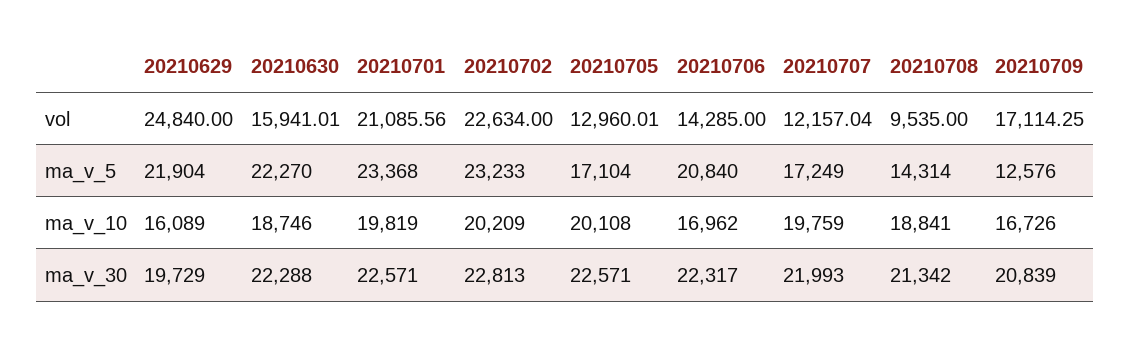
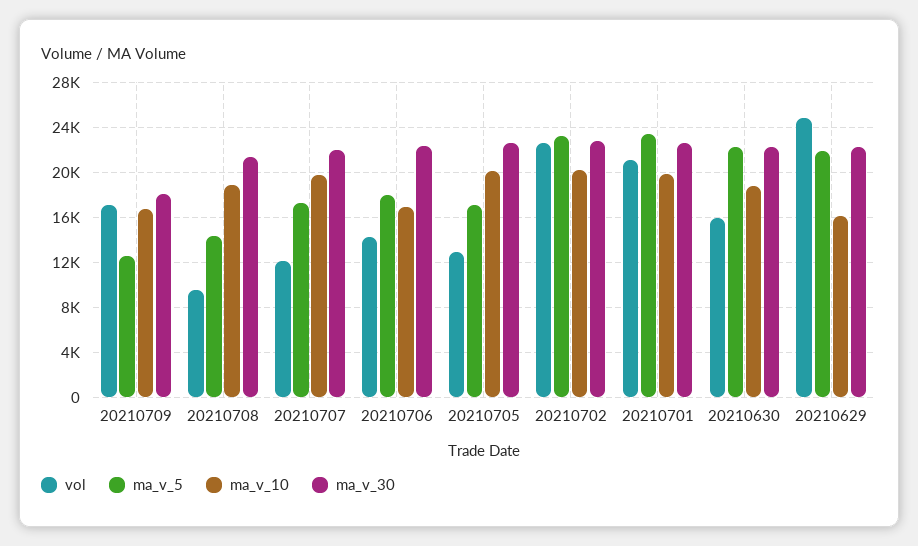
  {
    "vol": {
      "20210629": 24840,
      "20210630": 15941.01,
      "20210701": 21085.56,
      "20210702": 22634,
      "20210705": 12960.01,
      "20210706": 14285,
      "20210707": 12157.04,
      "20210708": 9535,
      "20210709": 17114.25
    },
    "ma_v_5": {
      "20210629": 21904,
      "20210630": 22270,
      "20210701": 23368,
      "20210702": 23233,
      "20210705": 17104,
-     "20210706": 20840,
+     "20210706": 18000,
      "20210707": 17249,
      "20210708": 14314,
      "20210709": 12576
    },
    "ma_v_10": {
      "20210629": 16089,
      "20210630": 18746,
      "20210701": 19819,
      "20210702": 20209,
      "20210705": 20108,
      "20210706": 16962,
      "20210707": 19759,
      "20210708": 18841,
      "20210709": 16726
    },
    "ma_v_30": {
-     "20210629": 19729,
+     "20210629": 22000,
      "20210630": 22288,
      "20210701": 22571,
      "20210702": 22813,
      "20210705": 22571,
      "20210706": 22317,
      "20210707": 21993,
      "20210708": 21342,
-     "20210709": 20839
+     "20210709": 18000
    }
  }

